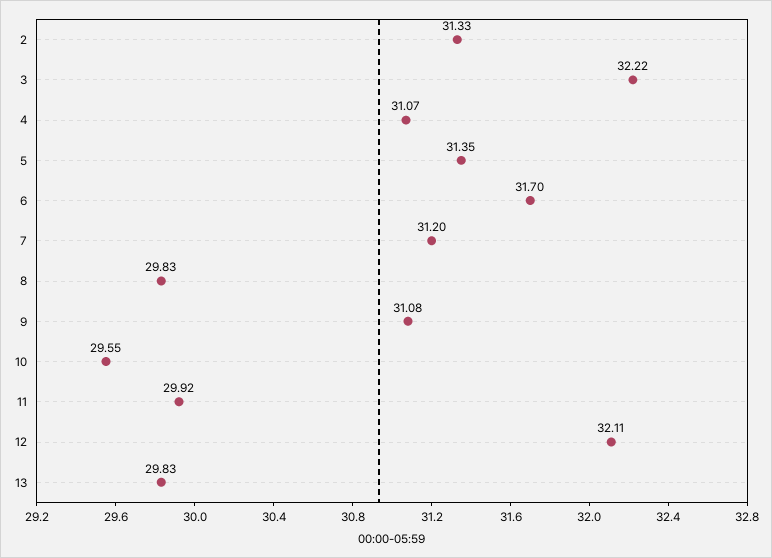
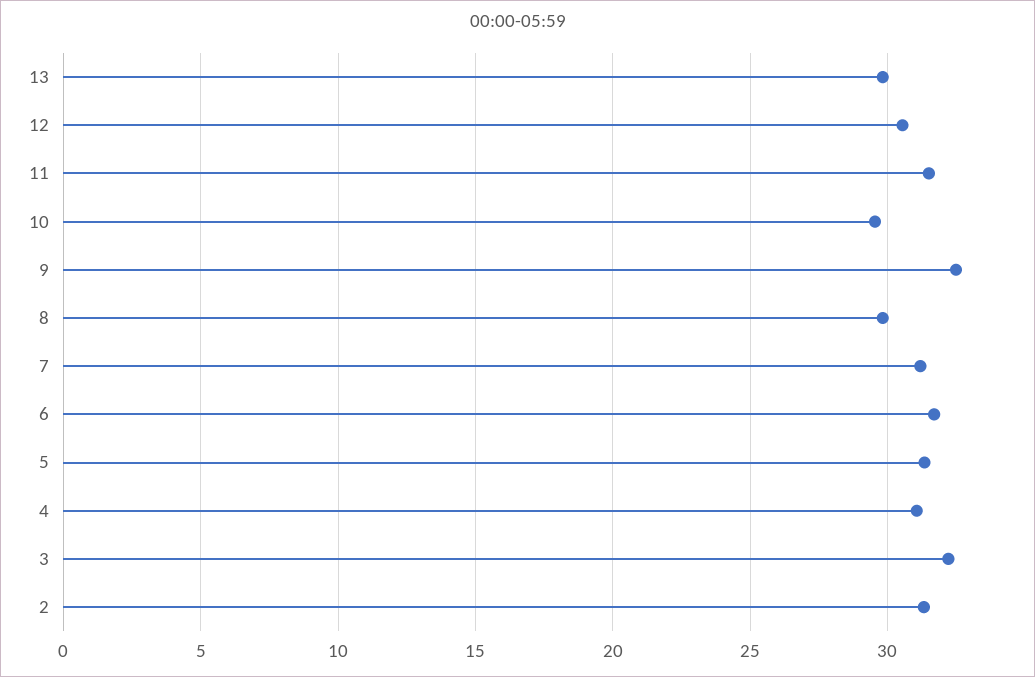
  {
    "2": 31.33,
    "3": 32.22,
    "4": 31.07,
    "5": 31.35,
    "6": 31.7,
    "7": 31.2,
    "8": 29.83,
-   "9": 31.08,
+   "9": 32.5,
    "10": 29.55,
-   "11": 29.92,
+   "11": 31.5,
-   "12": 32.11,
+   "12": 30.5,
    "13": 29.83
  }

